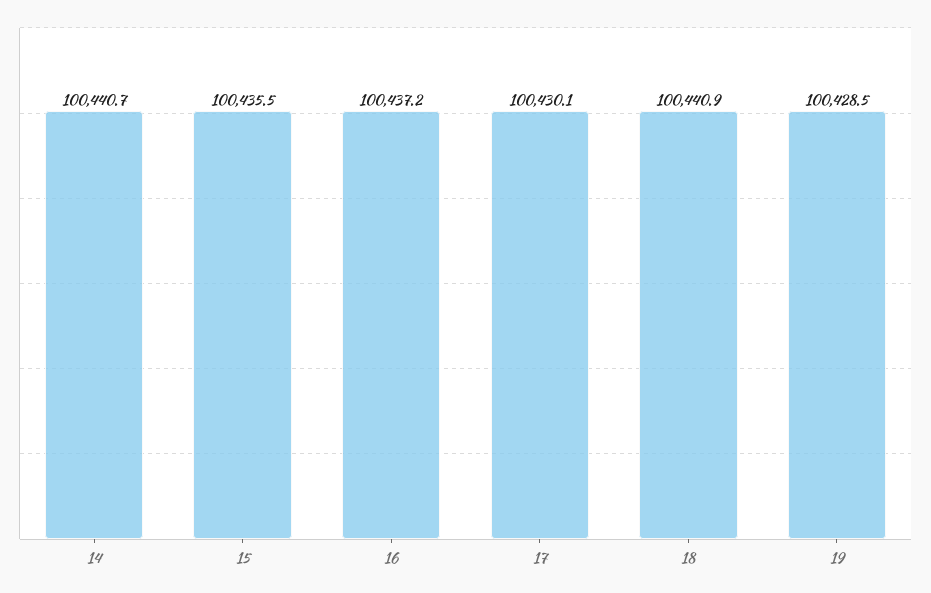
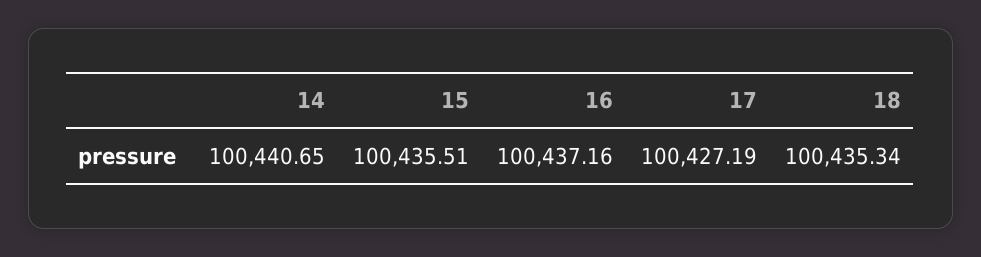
  {
    "14": 100440.65,
    "15": 100435.51,
    "16": 100437.16,
-   "17": 100430.1,
+   "17": 100427.19,
-   "18": 100440.9,
+   "18": 100435.34
-   "19": 100428.5
  }

